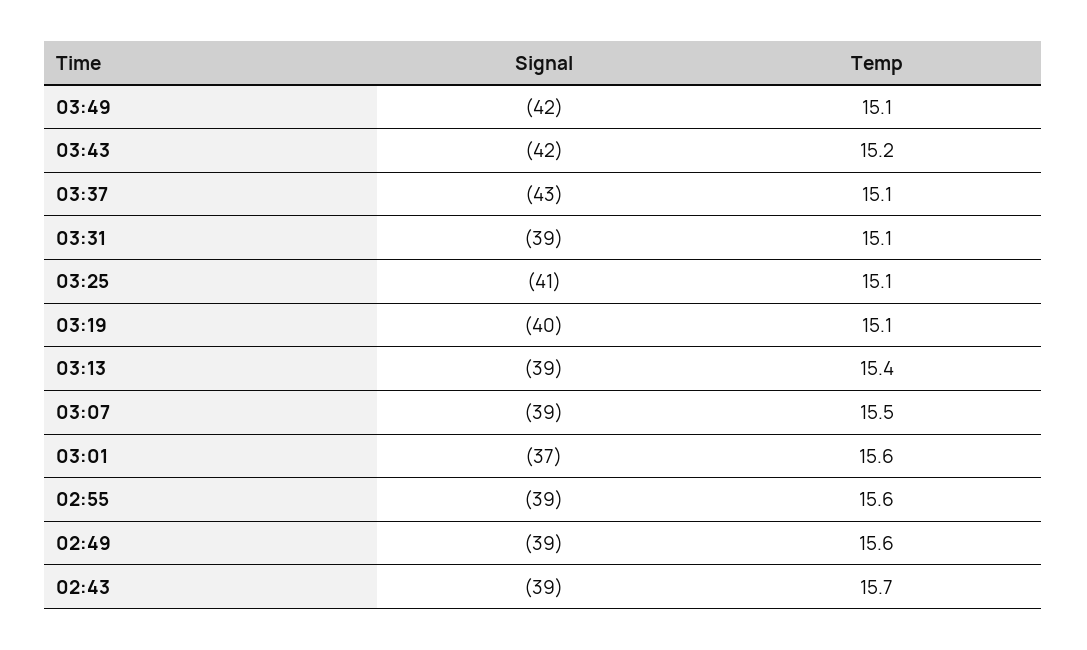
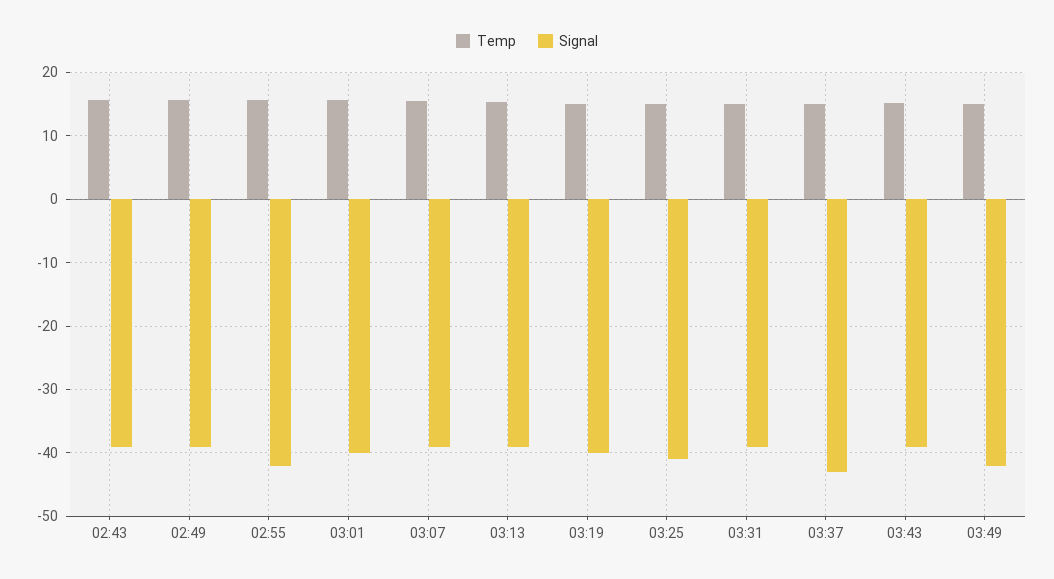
  {
    "Signal": {
      "03:49": -42,
-     "03:43": -42,
+     "03:43": -39,
      "03:37": -43,
      "03:31": -39,
      "03:25": -41,
      "03:19": -40,
      "03:13": -39,
      "03:07": -39,
-     "03:01": -37,
+     "03:01": -40,
-     "02:55": -39,
+     "02:55": -42,
      "02:49": -39,
      "02:43": -39
    },
    "Temp": {
      "03:49": 15.1,
      "03:43": 15.2,
      "03:37": 15.1,
      "03:31": 15.1,
      "03:25": 15.1,
      "03:19": 15.1,
      "03:13": 15.4,
      "03:07": 15.5,
      "03:01": 15.6,
      "02:55": 15.6,
      "02:49": 15.6,
      "02:43": 15.7
    }
  }

